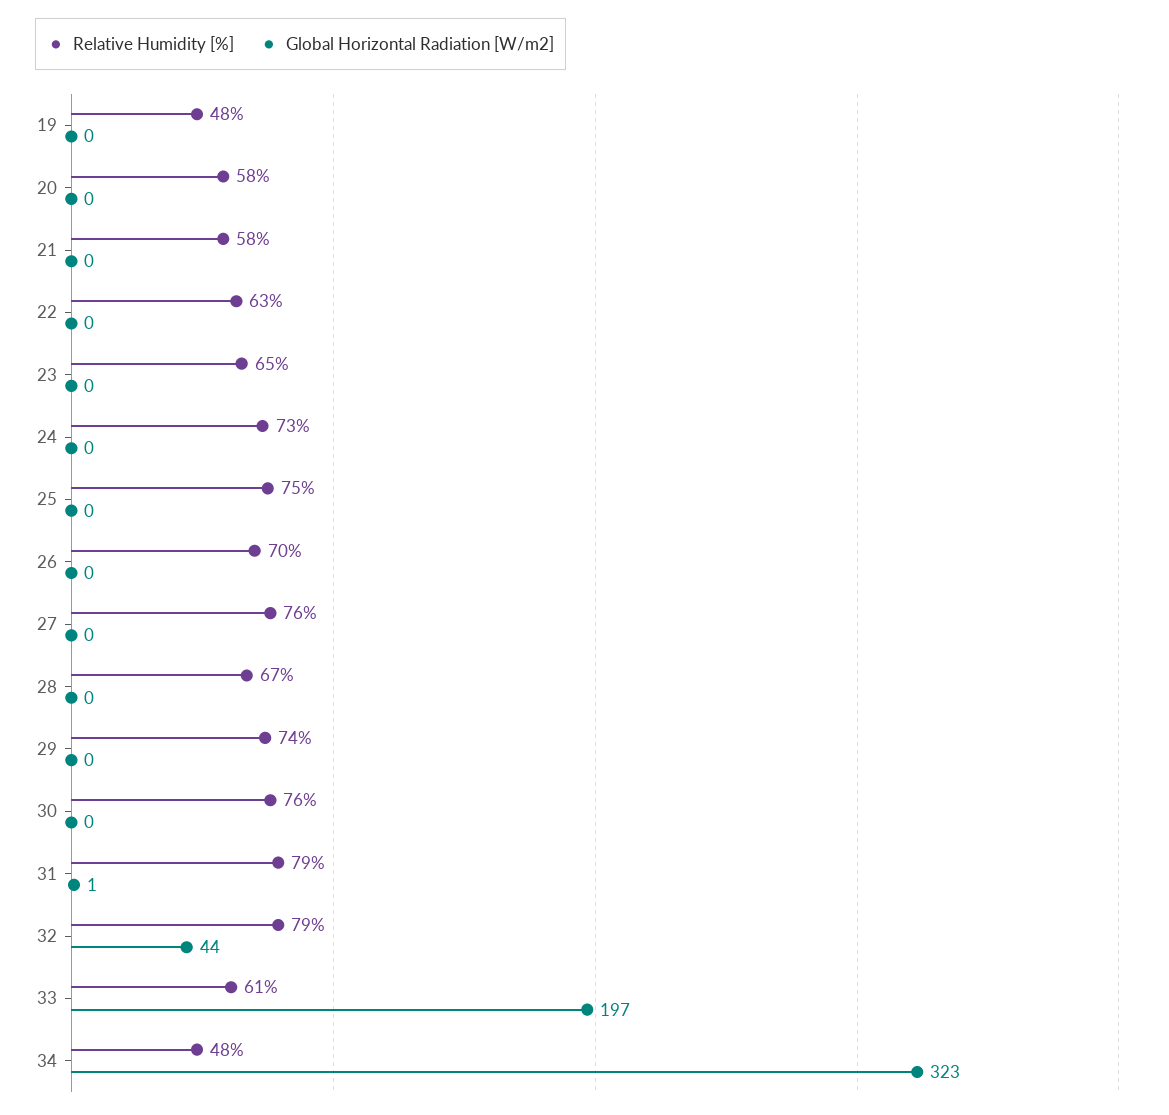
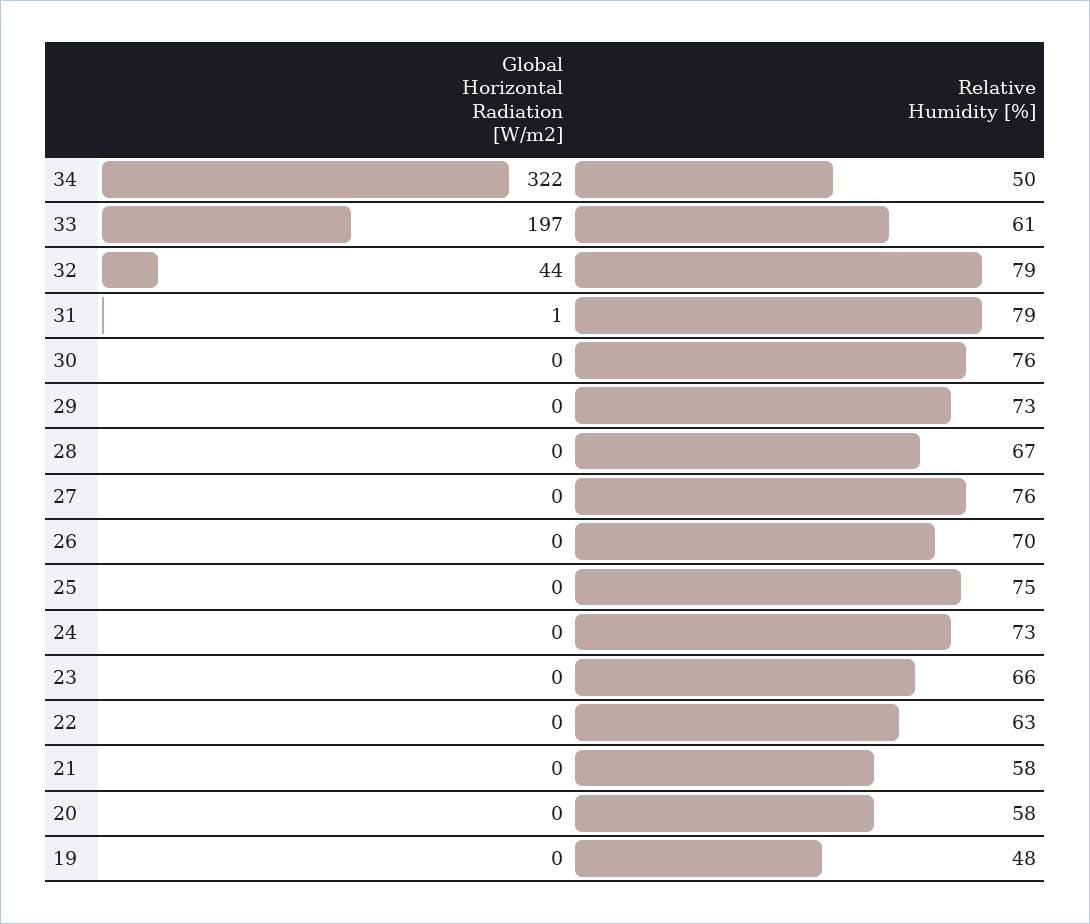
  {
    "Relative Humidity [%]": {
      "19": 48,
      "20": 58,
      "21": 58,
      "22": 63,
-     "23": 65,
+     "23": 66,
      "24": 73,
      "25": 75,
      "26": 70,
      "27": 76,
      "28": 67,
-     "29": 74,
+     "29": 73,
      "30": 76,
      "31": 79,
      "32": 79,
      "33": 61,
-     "34": 48
+     "34": 50
    },
    "Global Horizontal Radiation [W/m2]": {
      "19": 0,
      "20": 0,
      "21": 0,
      "22": 0,
      "23": 0,
      "24": 0,
      "25": 0,
      "26": 0,
      "27": 0,
      "28": 0,
      "29": 0,
      "30": 0,
      "31": 1,
      "32": 44,
      "33": 197,
-     "34": 323
+     "34": 322
    }
  }

